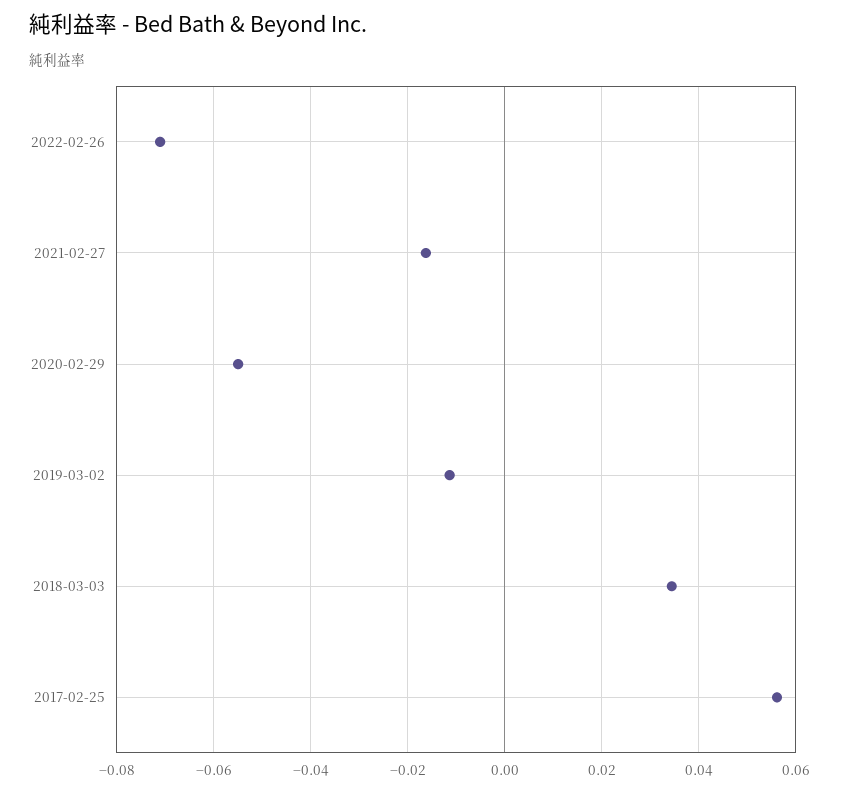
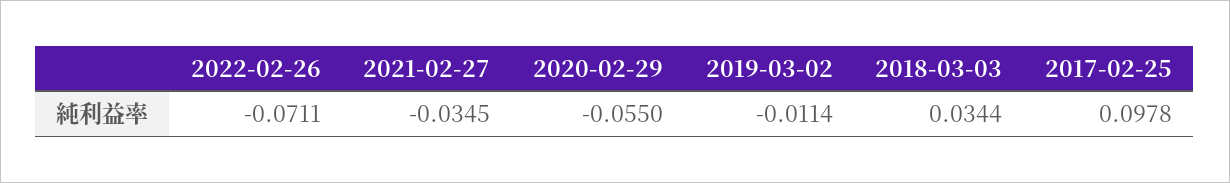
  {
    "2022-02-26": -0.0711,
-   "2021-02-27": -0.016,
+   "2021-02-27": -0.0345,
    "2020-02-29": -0.055,
    "2019-03-02": -0.0114,
    "2018-03-03": 0.0344,
-   "2017-02-25": 0.056
+   "2017-02-25": 0.0978
  }

